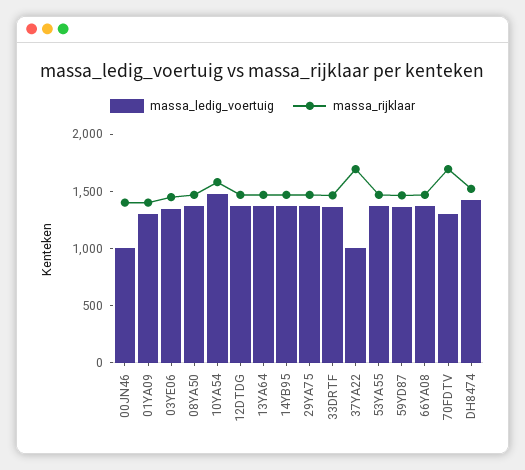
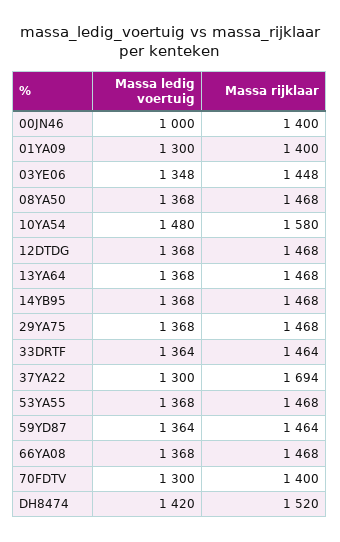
  {
    "massa_ledig_voertuig": {
      "00JN46": 1000,
      "01YA09": 1300,
      "03YE06": 1348,
      "08YA50": 1368,
      "10YA54": 1480,
      "12DTDG": 1368,
      "13YA64": 1368,
      "14YB95": 1368,
      "29YA75": 1368,
      "33DRTF": 1364,
-     "37YA22": 1000,
+     "37YA22": 1300,
      "53YA55": 1368,
      "59YD87": 1364,
      "66YA08": 1368,
      "70FDTV": 1300,
      "DH8474": 1420
    },
    "massa_rijklaar": {
      "00JN46": 1400,
      "01YA09": 1400,
      "03YE06": 1448,
      "08YA50": 1468,
      "10YA54": 1580,
      "12DTDG": 1468,
      "13YA64": 1468,
      "14YB95": 1468,
      "29YA75": 1468,
      "33DRTF": 1464,
      "37YA22": 1694,
      "53YA55": 1468,
      "59YD87": 1464,
      "66YA08": 1468,
-     "70FDTV": 1700,
+     "70FDTV": 1400,
      "DH8474": 1520
    }
  }

